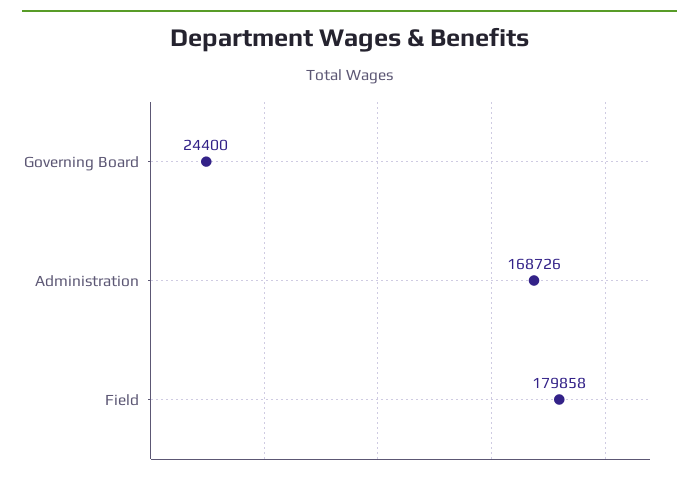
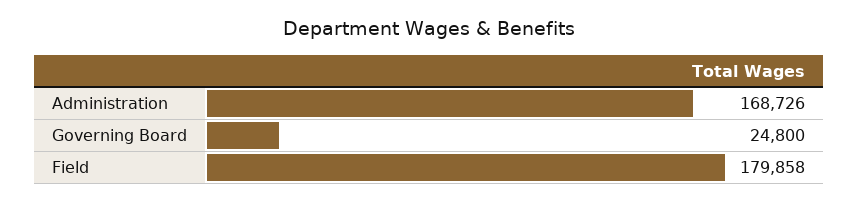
  {
-   "Governing Board": 24400,
+   "Governing Board": 24800,
    "Administration": 168726,
    "Field": 179858
  }

